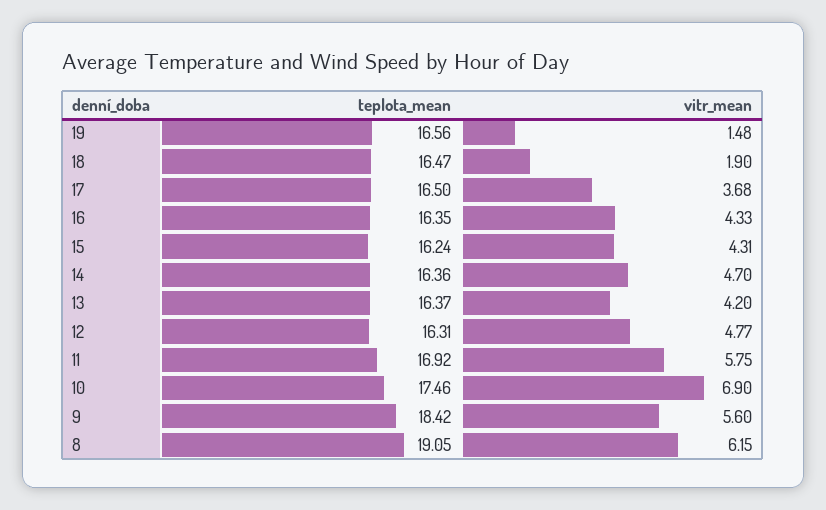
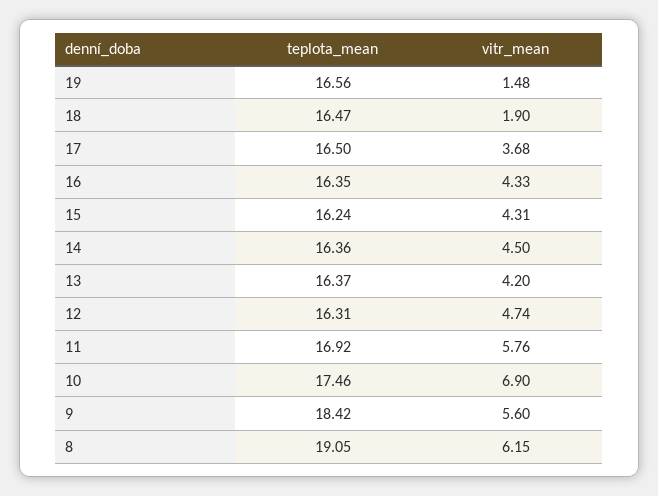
  {
    "teplota_mean": {
      "19": 16.56,
      "18": 16.47,
      "17": 16.5,
      "16": 16.35,
      "15": 16.24,
      "14": 16.36,
      "13": 16.37,
      "12": 16.31,
      "11": 16.92,
      "10": 17.46,
      "9": 18.42,
      "8": 19.05
    },
    "vitr_mean": {
      "19": 1.48,
      "18": 1.9,
      "17": 3.68,
      "16": 4.33,
      "15": 4.31,
-     "14": 4.7,
+     "14": 4.5,
      "13": 4.2,
-     "12": 4.77,
+     "12": 4.74,
-     "11": 5.75,
+     "11": 5.76,
      "10": 6.9,
      "9": 5.6,
      "8": 6.15
    }
  }

